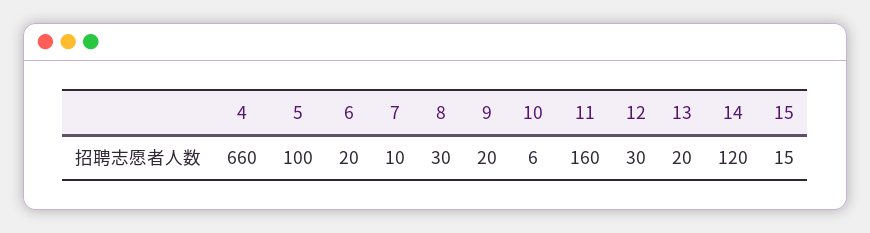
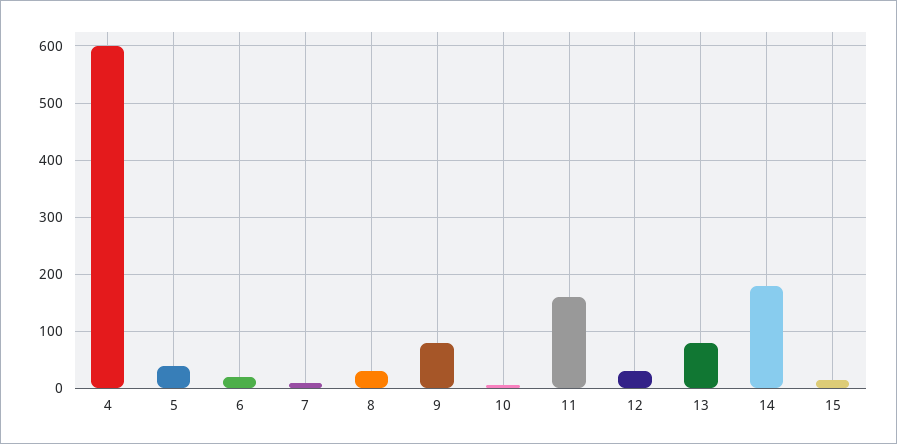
  {
-   "4": 660,
+   "4": 600,
-   "5": 100,
+   "5": 40,
    "6": 20,
    "7": 10,
    "8": 30,
-   "9": 20,
+   "9": 80,
    "10": 6,
    "11": 160,
    "12": 30,
-   "13": 20,
+   "13": 80,
-   "14": 120,
+   "14": 180,
    "15": 15
  }

